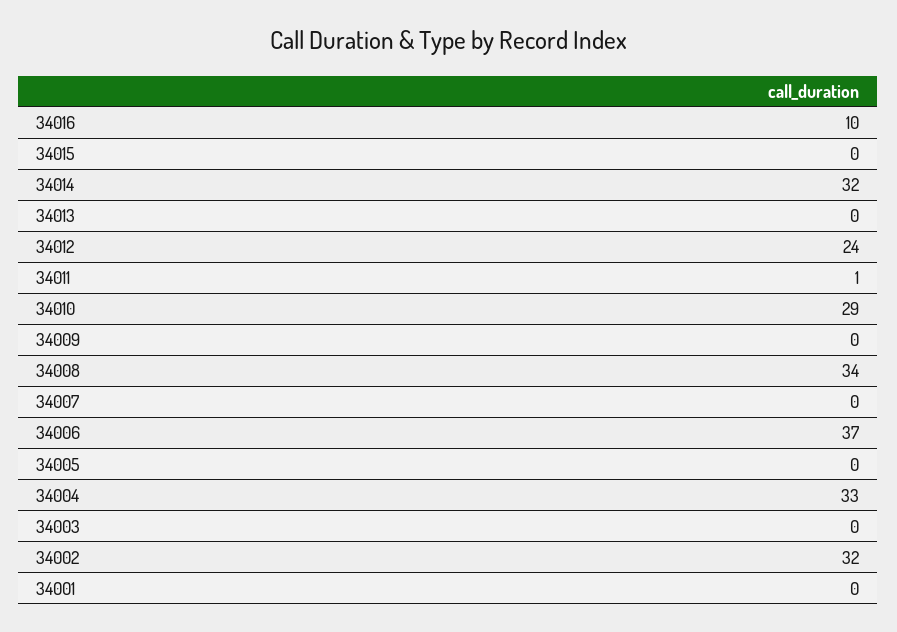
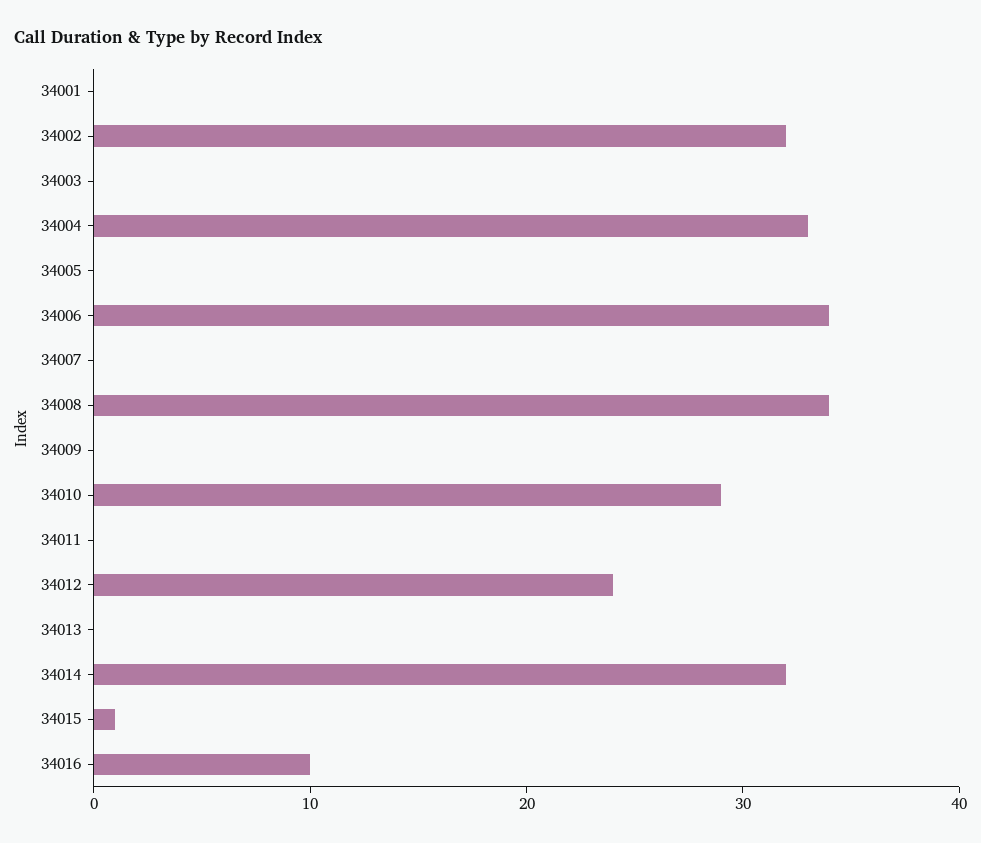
  {
    "34016": 10,
-   "34015": 0,
+   "34015": 1,
    "34014": 32,
    "34013": 0,
    "34012": 24,
-   "34011": 1,
+   "34011": 0,
    "34010": 29,
    "34009": 0,
    "34008": 34,
    "34007": 0,
-   "34006": 37,
+   "34006": 34,
    "34005": 0,
    "34004": 33,
    "34003": 0,
    "34002": 32,
    "34001": 0
  }

